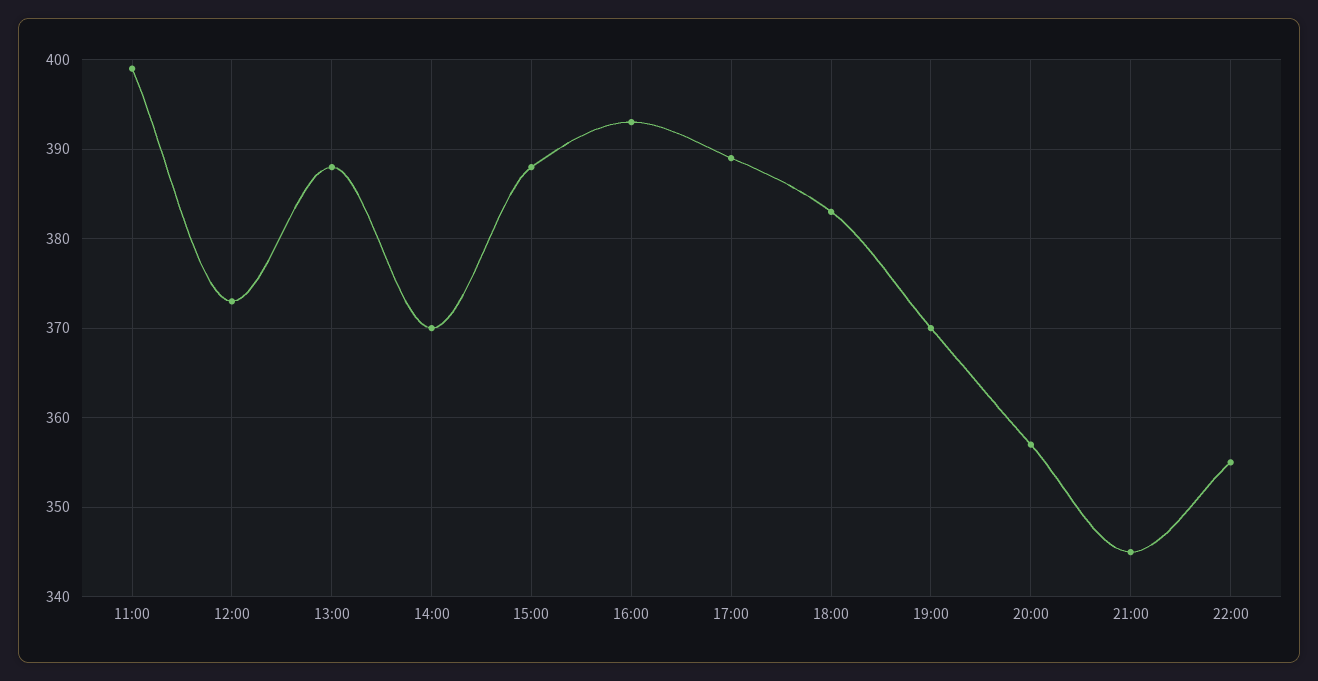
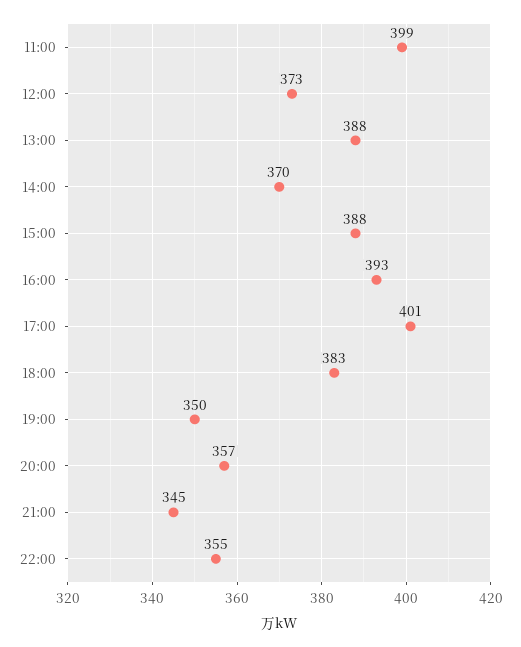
  {
    "11:00": 399,
    "12:00": 373,
    "13:00": 388,
    "14:00": 370,
    "15:00": 388,
    "16:00": 393,
-   "17:00": 389,
+   "17:00": 401,
    "18:00": 383,
-   "19:00": 370,
+   "19:00": 350,
    "20:00": 357,
    "21:00": 345,
    "22:00": 355
  }

